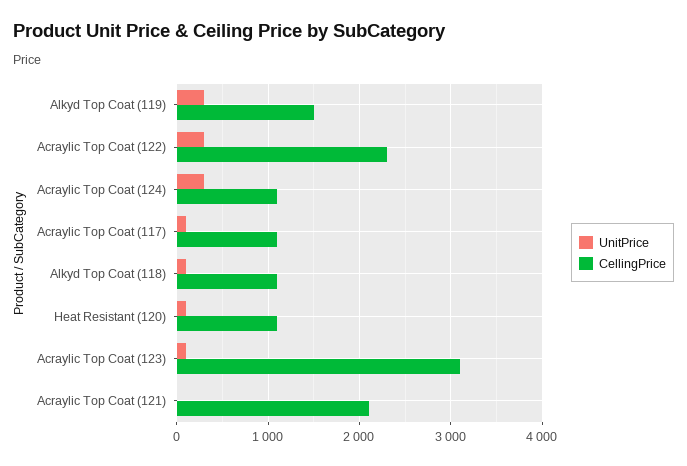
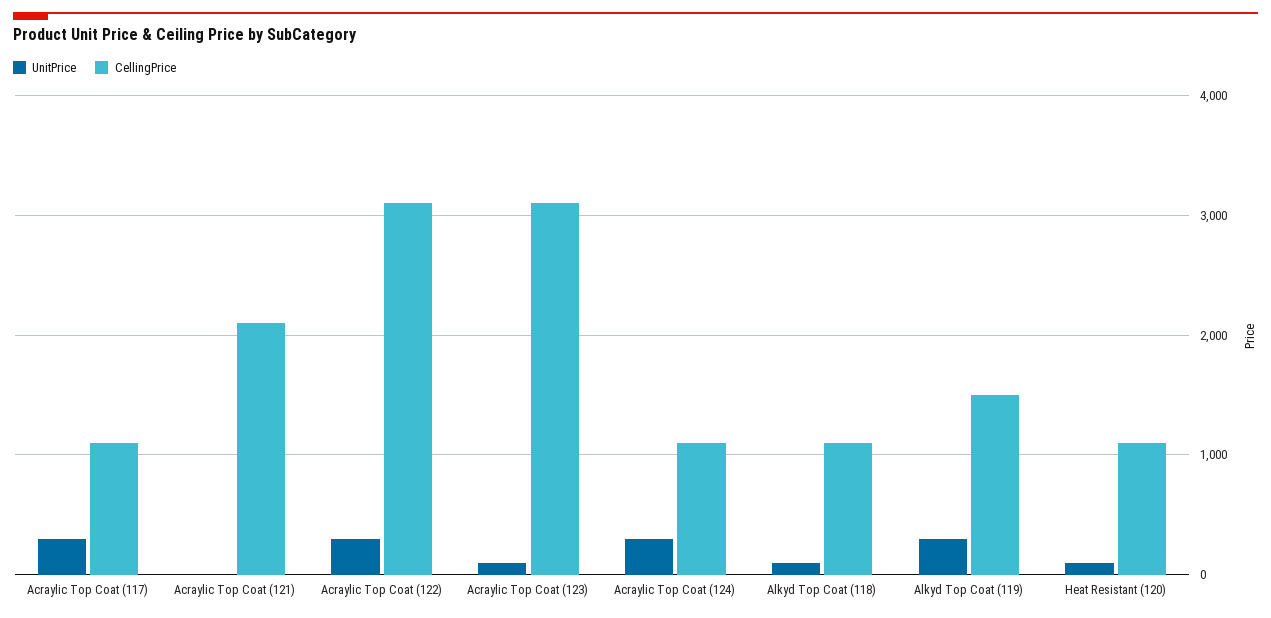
  {
    "UnitPrice": {
      "Alkyd Top Coat (119)": 300,
      "Acraylic Top Coat (122)": 300,
      "Acraylic Top Coat (124)": 300,
-     "Acraylic Top Coat (117)": 100,
+     "Acraylic Top Coat (117)": 300,
      "Alkyd Top Coat (118)": 100,
      "Heat Resistant (120)": 100,
      "Acraylic Top Coat (123)": 100,
      "Acraylic Top Coat (121)": 0
    },
    "CellingPrice": {
      "Alkyd Top Coat (119)": 1500,
-     "Acraylic Top Coat (122)": 2300,
+     "Acraylic Top Coat (122)": 3100,
      "Acraylic Top Coat (124)": 1100,
      "Acraylic Top Coat (117)": 1100,
      "Alkyd Top Coat (118)": 1100,
      "Heat Resistant (120)": 1100,
      "Acraylic Top Coat (123)": 3100,
      "Acraylic Top Coat (121)": 2100
    }
  }

